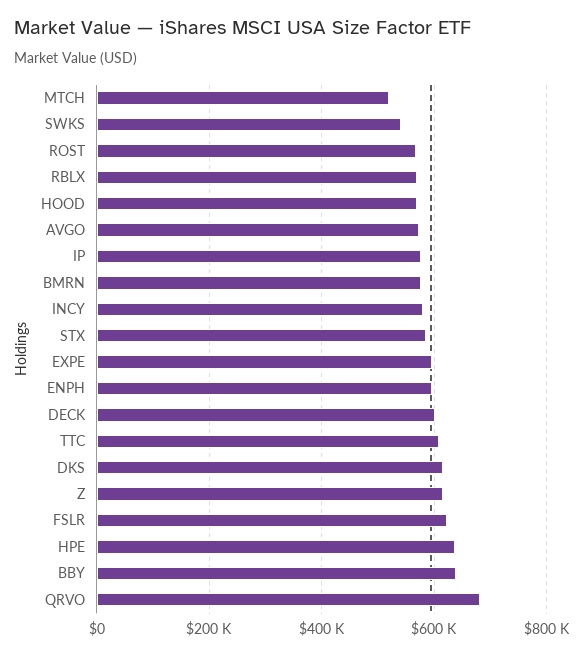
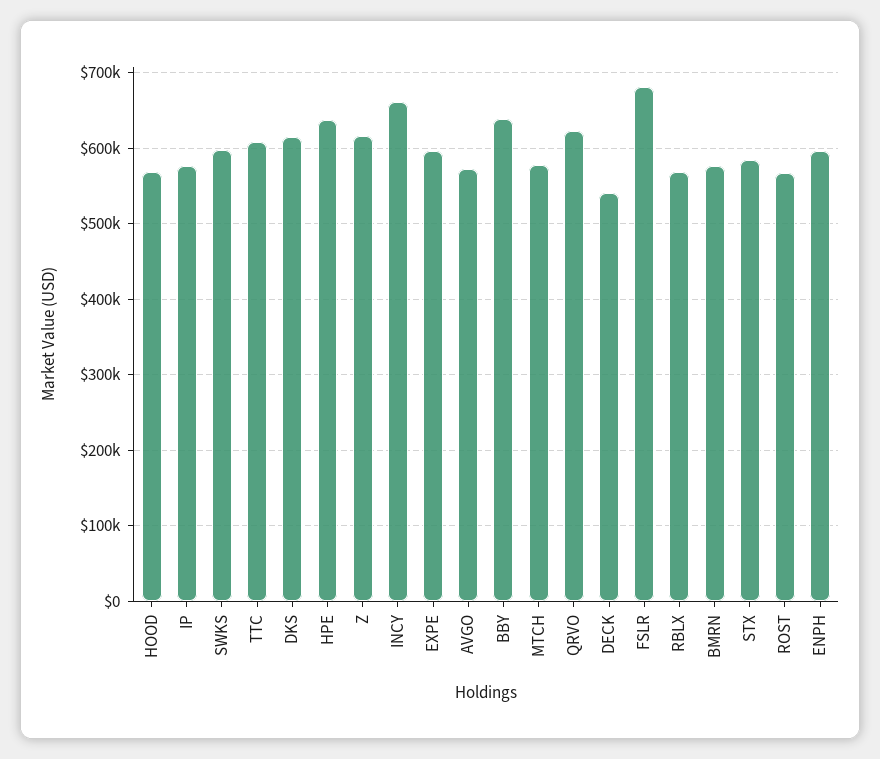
  {
-   "MTCH": 520000,
+   "MTCH": 580000,
-   "SWKS": 540000,
+   "SWKS": 600000,
    "ROST": 570000,
    "RBLX": 570000,
    "HOOD": 570000,
    "AVGO": 570000,
    "IP": 580000,
    "BMRN": 580000,
-   "INCY": 580000,
+   "INCY": 660000,
    "STX": 580000,
    "EXPE": 600000,
    "ENPH": 600000,
-   "DECK": 600000,
+   "DECK": 540000,
    "TTC": 610000,
    "DKS": 610000,
    "Z": 620000,
-   "FSLR": 620000,
+   "FSLR": 680000,
    "HPE": 640000,
    "BBY": 640000,
-   "QRVO": 680000
+   "QRVO": 620000
  }

